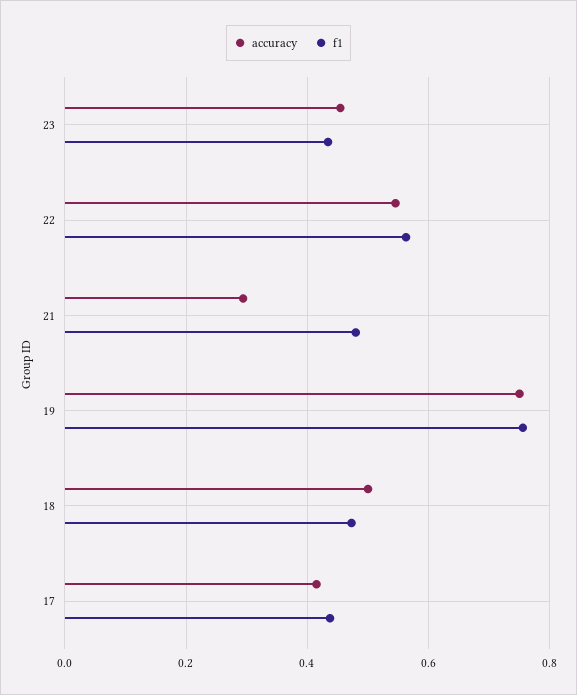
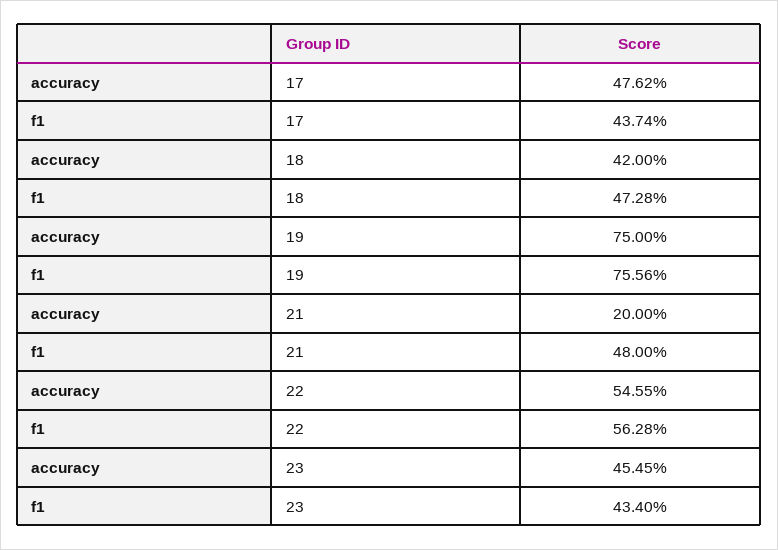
  {
    "accuracy": {
      "23": 0.4545,
      "22": 0.5455,
-     "21": 0.3,
+     "21": 0.2,
      "19": 0.75,
-     "18": 0.5,
+     "18": 0.42,
-     "17": 0.42
+     "17": 0.4762
    },
    "f1": {
      "23": 0.434,
      "22": 0.5628,
      "21": 0.48,
      "19": 0.7556,
      "18": 0.4728,
      "17": 0.4374
    }
  }

